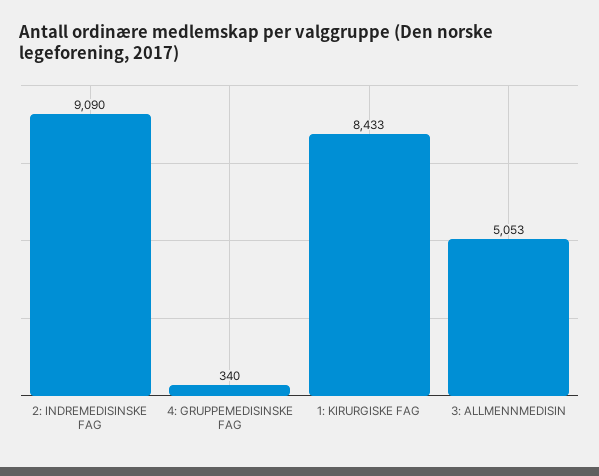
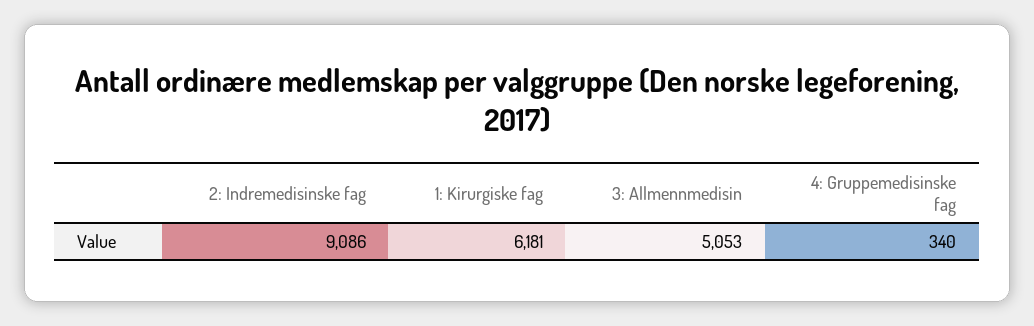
  {
-   "2: INDREMEDISINSKE FAG": 9090,
+   "2: INDREMEDISINSKE FAG": 9086,
    "4: GRUPPEMEDISINSKE FAG": 340,
-   "1: KIRURGISKE FAG": 8433,
+   "1: KIRURGISKE FAG": 6181,
    "3: ALLMENNMEDISIN": 5053
  }

